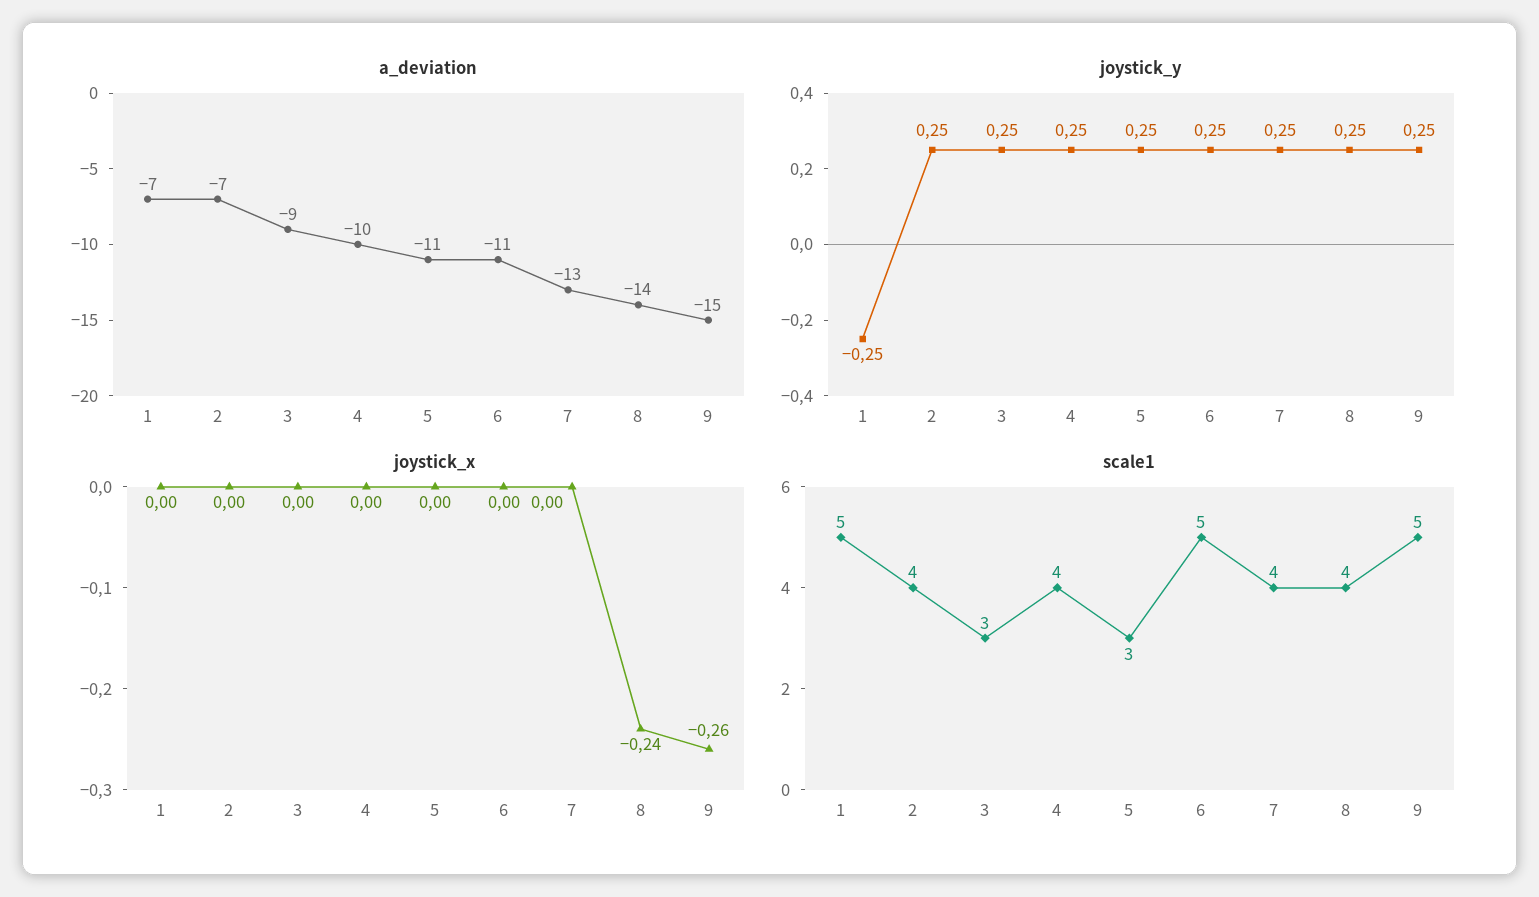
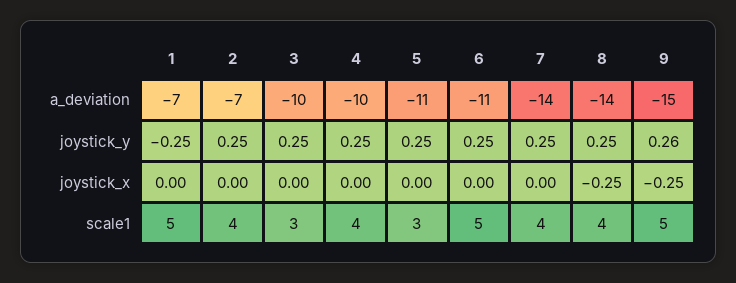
  {
    "a_deviation": {
      "1": -7,
      "2": -7,
-     "3": -9,
+     "3": -10,
      "4": -10,
      "5": -11,
      "6": -11,
-     "7": -13,
+     "7": -14,
      "8": -14,
      "9": -15
    },
    "joystick_y": {
      "1": -0.25,
      "2": 0.25,
      "3": 0.25,
      "4": 0.25,
      "5": 0.25,
      "6": 0.25,
      "7": 0.25,
      "8": 0.25,
-     "9": 0.25
+     "9": 0.26
    },
    "joystick_x": {
      "1": 0,
      "2": 0,
      "3": 0,
      "4": 0,
      "5": 0,
      "6": 0,
      "7": 0,
-     "8": -0.24,
+     "8": -0.25,
-     "9": -0.26
+     "9": -0.25
    },
    "scale1": {
      "1": 5,
      "2": 4,
      "3": 3,
      "4": 4,
      "5": 3,
      "6": 5,
      "7": 4,
      "8": 4,
      "9": 5
    }
  }

